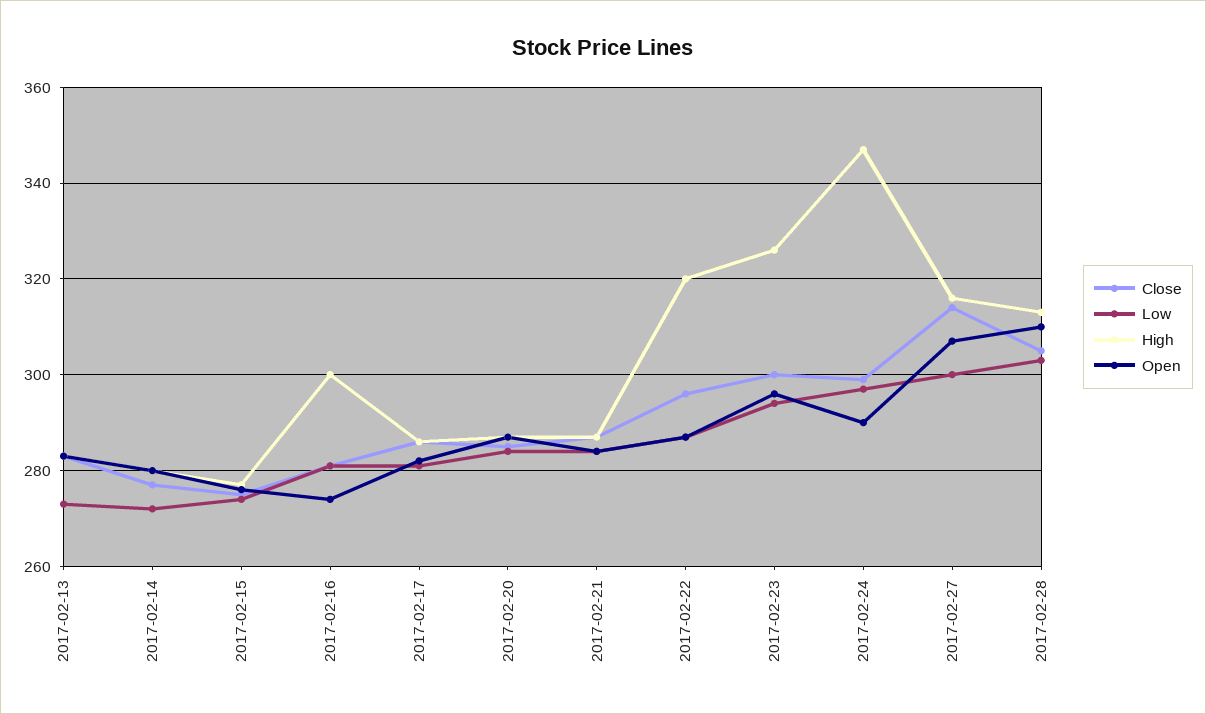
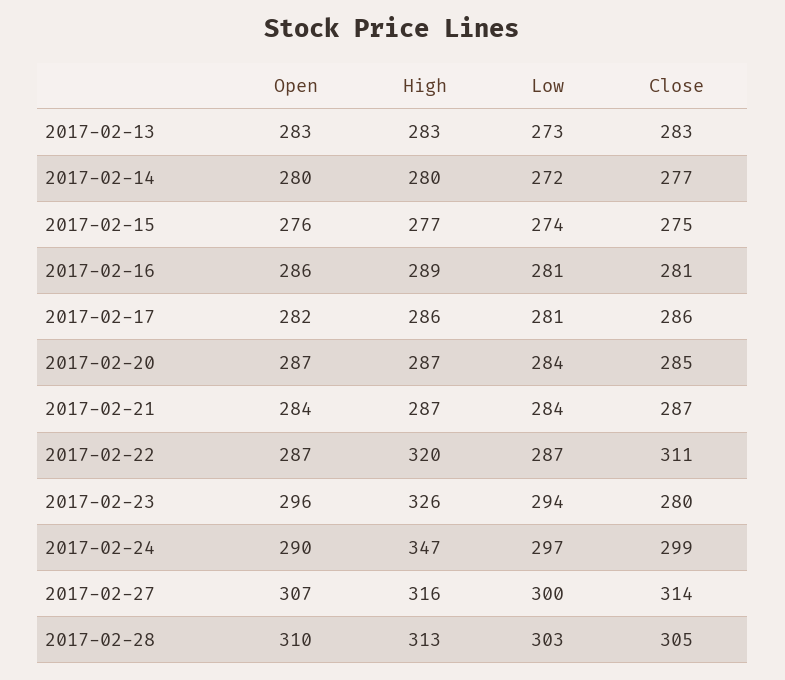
  {
    "Close": {
      "2017-02-13": 283,
      "2017-02-14": 277,
      "2017-02-15": 275,
      "2017-02-16": 281,
      "2017-02-17": 286,
      "2017-02-20": 285,
      "2017-02-21": 287,
-     "2017-02-22": 295,
+     "2017-02-22": 311,
-     "2017-02-23": 300,
+     "2017-02-23": 280,
      "2017-02-24": 299,
      "2017-02-27": 314,
      "2017-02-28": 305
    },
    "Low": {
      "2017-02-13": 273,
      "2017-02-14": 272,
      "2017-02-15": 274,
      "2017-02-16": 281,
      "2017-02-17": 281,
      "2017-02-20": 284,
      "2017-02-21": 284,
      "2017-02-22": 287,
      "2017-02-23": 294,
      "2017-02-24": 297,
      "2017-02-27": 300,
      "2017-02-28": 303
    },
    "High": {
      "2017-02-13": 283,
      "2017-02-14": 280,
      "2017-02-15": 277,
-     "2017-02-16": 300,
+     "2017-02-16": 289,
      "2017-02-17": 286,
      "2017-02-20": 287,
      "2017-02-21": 287,
      "2017-02-22": 320,
      "2017-02-23": 326,
      "2017-02-24": 347,
      "2017-02-27": 316,
      "2017-02-28": 313
    },
    "Open": {
      "2017-02-13": 283,
      "2017-02-14": 280,
      "2017-02-15": 276,
-     "2017-02-16": 275,
+     "2017-02-16": 286,
      "2017-02-17": 282,
      "2017-02-20": 287,
      "2017-02-21": 284,
      "2017-02-22": 287,
      "2017-02-23": 296,
      "2017-02-24": 290,
      "2017-02-27": 307,
      "2017-02-28": 310
    }
  }

